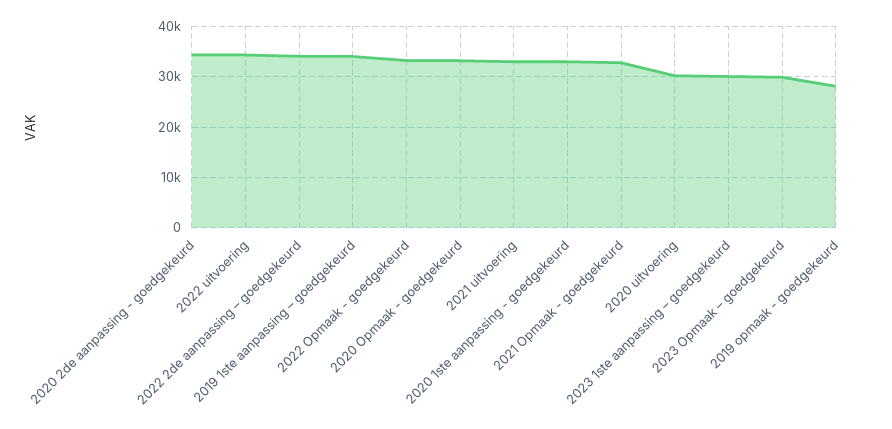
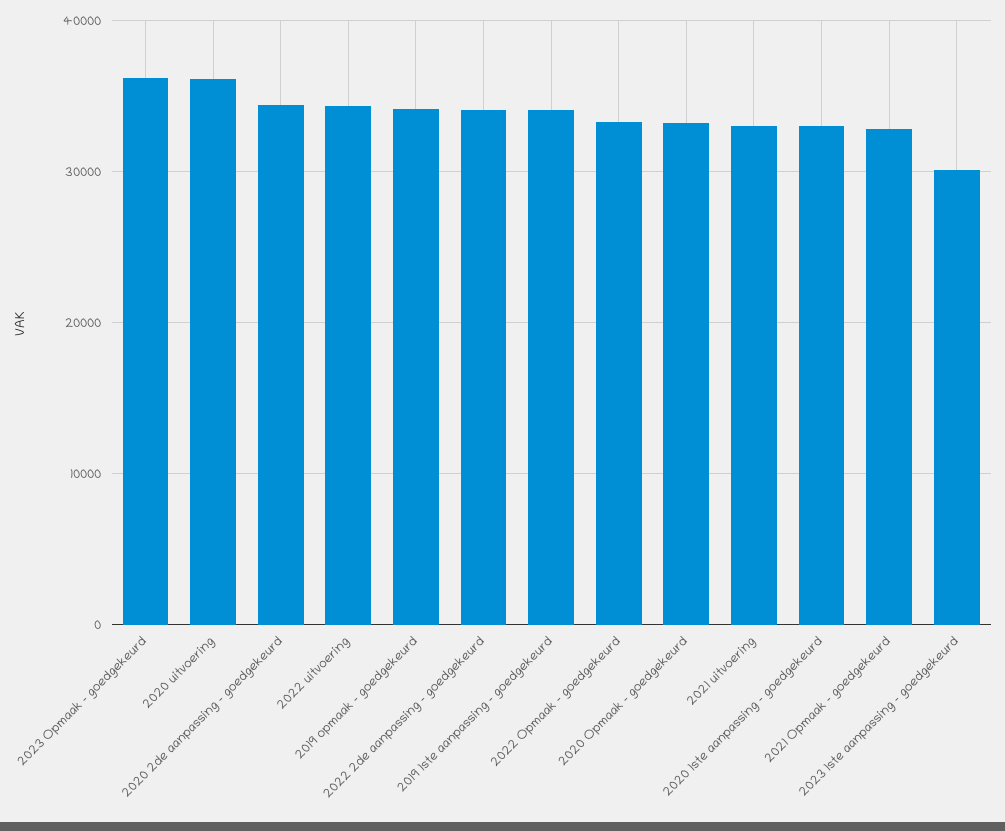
  {
    "2020 2de aanpassing - goedgekeurd": 34000,
    "2022 uitvoering": 34000,
    "2022 2de aanpassing – goedgekeurd": 34000,
    "2019 1ste aanpassing – goedgekeurd": 34000,
    "2022 Opmaak - goedgekeurd": 33000,
    "2020 Opmaak - goedgekeurd": 33000,
    "2021 uitvoering": 33000,
    "2020 1ste aanpassing - goedgekeurd": 33000,
    "2021 Opmaak - goedgekeurd": 33000,
-   "2020 uitvoering": 30000,
+   "2020 uitvoering": 36000,
    "2023 1ste aanpassing – goedgekeurd": 30000,
-   "2023 Opmaak – goedgekeurd": 30000,
+   "2023 Opmaak – goedgekeurd": 36000,
-   "2019 opmaak - goedgekeurd": 28000
+   "2019 opmaak - goedgekeurd": 34000
  }

